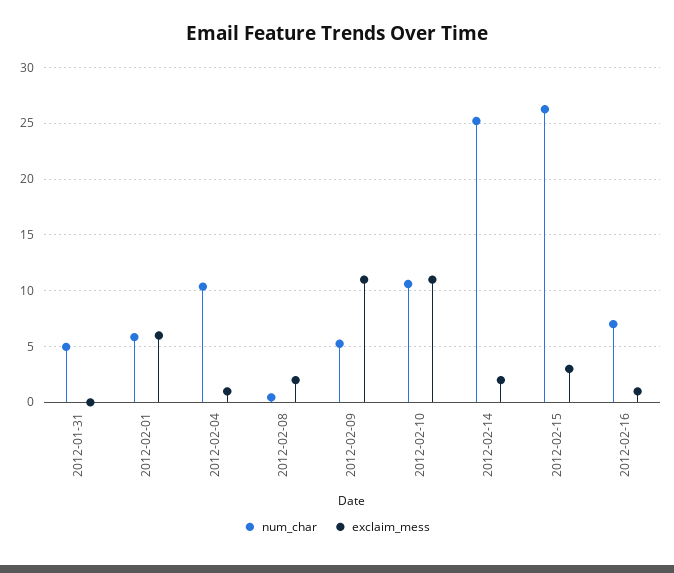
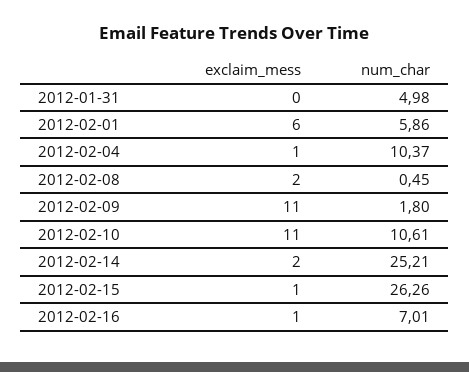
  {
    "num_char": {
      "2012-01-31": 4.98,
      "2012-02-01": 5.86,
      "2012-02-04": 10.37,
      "2012-02-08": 0.45,
-     "2012-02-09": 5,
+     "2012-02-09": 1.8,
      "2012-02-10": 10.61,
      "2012-02-14": 25.21,
      "2012-02-15": 26.26,
      "2012-02-16": 7.01
    },
    "exclaim_mess": {
      "2012-01-31": 0,
      "2012-02-01": 6,
      "2012-02-04": 1,
      "2012-02-08": 2,
      "2012-02-09": 11,
      "2012-02-10": 11,
      "2012-02-14": 2,
-     "2012-02-15": 3,
+     "2012-02-15": 1,
      "2012-02-16": 1
    }
  }

